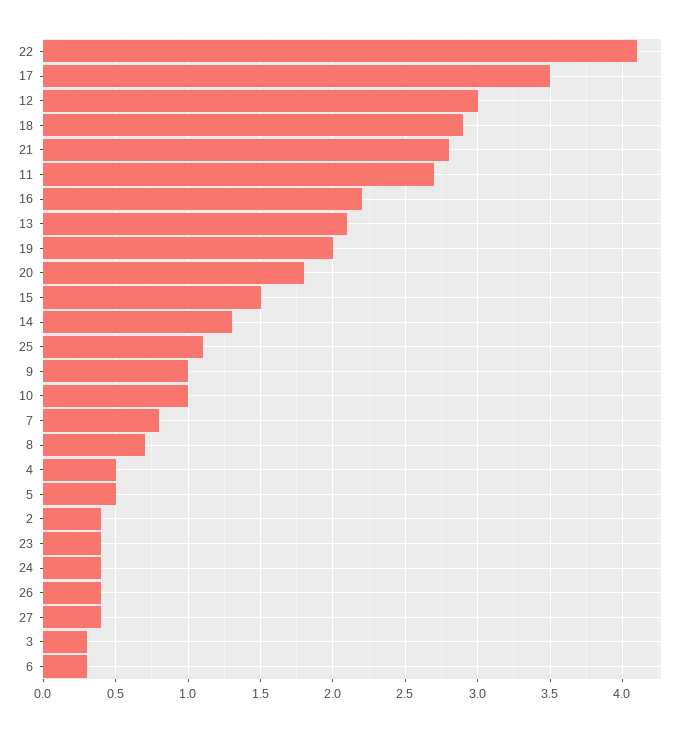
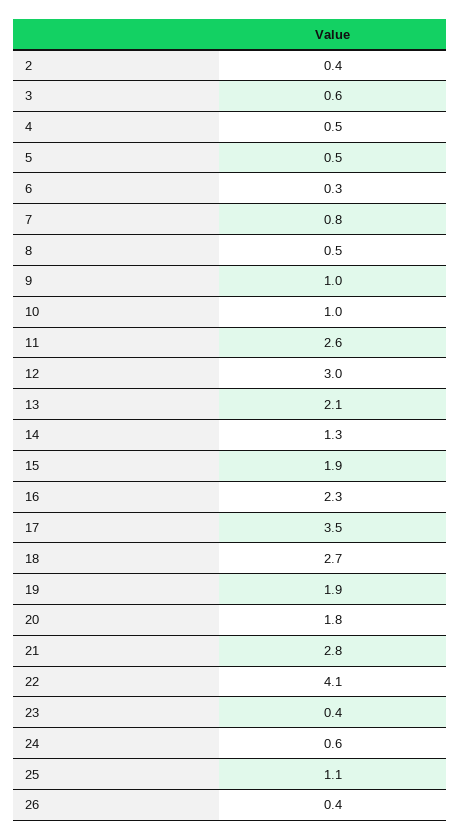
  {
    "22": 4.1,
    "17": 3.5,
    "12": 3,
-   "18": 2.9,
+   "18": 2.7,
    "21": 2.8,
-   "11": 2.7,
+   "11": 2.6,
-   "16": 2.2,
+   "16": 2.3,
    "13": 2.1,
-   "19": 2,
+   "19": 1.9,
    "20": 1.8,
-   "15": 1.5,
+   "15": 1.9,
    "14": 1.3,
    "25": 1.1,
    "9": 1,
    "10": 1,
    "7": 0.8,
-   "8": 0.7,
+   "8": 0.5,
    "4": 0.5,
    "5": 0.5,
    "2": 0.4,
    "23": 0.4,
-   "24": 0.4,
+   "24": 0.6,
    "26": 0.4,
-   "27": 0.4,
-   "3": 0.3,
+   "3": 0.6,
    "6": 0.3
  }

